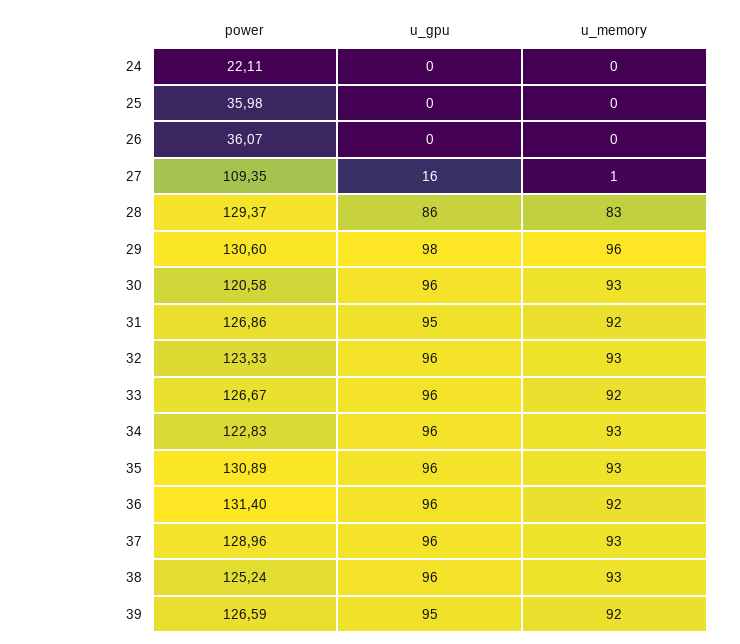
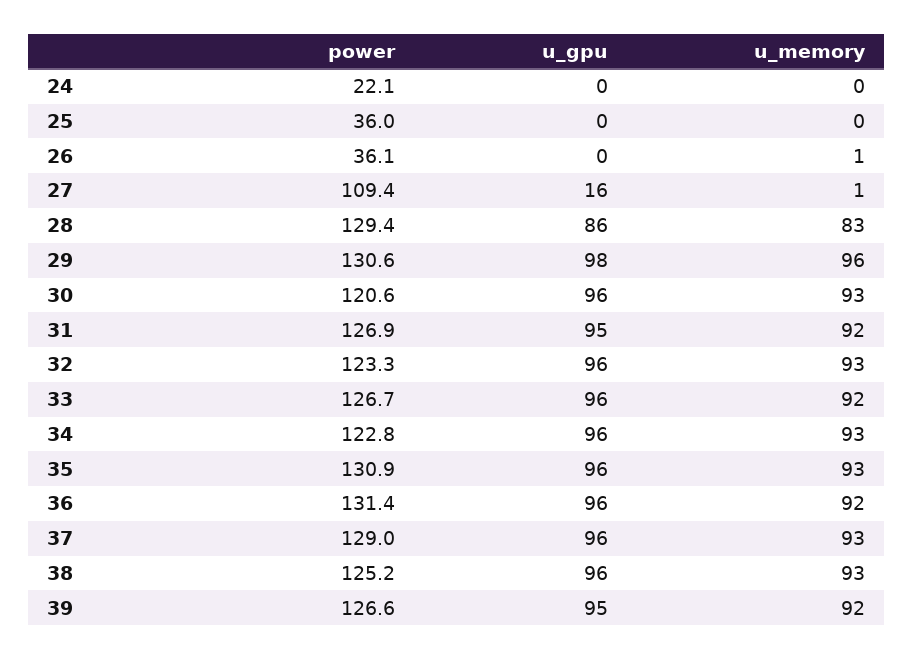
  {
    "power": {
      "24": 22.11,
      "25": 35.98,
      "26": 36.07,
      "27": 109.35,
      "28": 129.37,
      "29": 130.6,
      "30": 120.58,
      "31": 126.86,
      "32": 123.33,
      "33": 126.67,
      "34": 122.83,
      "35": 130.89,
      "36": 131.4,
      "37": 128.96,
      "38": 125.24,
      "39": 126.59
    },
    "u_gpu": {
      "24": 0,
      "25": 0,
      "26": 0,
      "27": 16,
      "28": 86,
      "29": 98,
      "30": 96,
      "31": 95,
      "32": 96,
      "33": 96,
      "34": 96,
      "35": 96,
      "36": 96,
      "37": 96,
      "38": 96,
      "39": 95
    },
    "u_memory": {
      "24": 0,
      "25": 0,
-     "26": 0,
+     "26": 1,
      "27": 1,
      "28": 83,
      "29": 96,
      "30": 93,
      "31": 92,
      "32": 93,
      "33": 92,
      "34": 93,
      "35": 93,
      "36": 92,
      "37": 93,
      "38": 93,
      "39": 92
    }
  }

